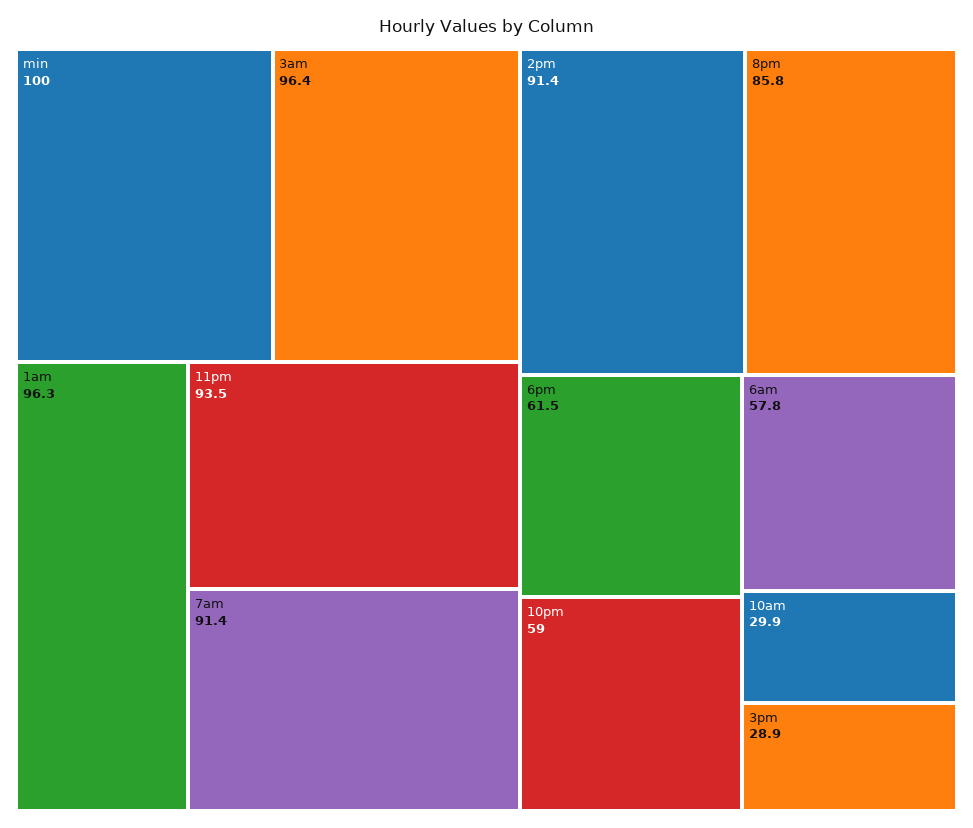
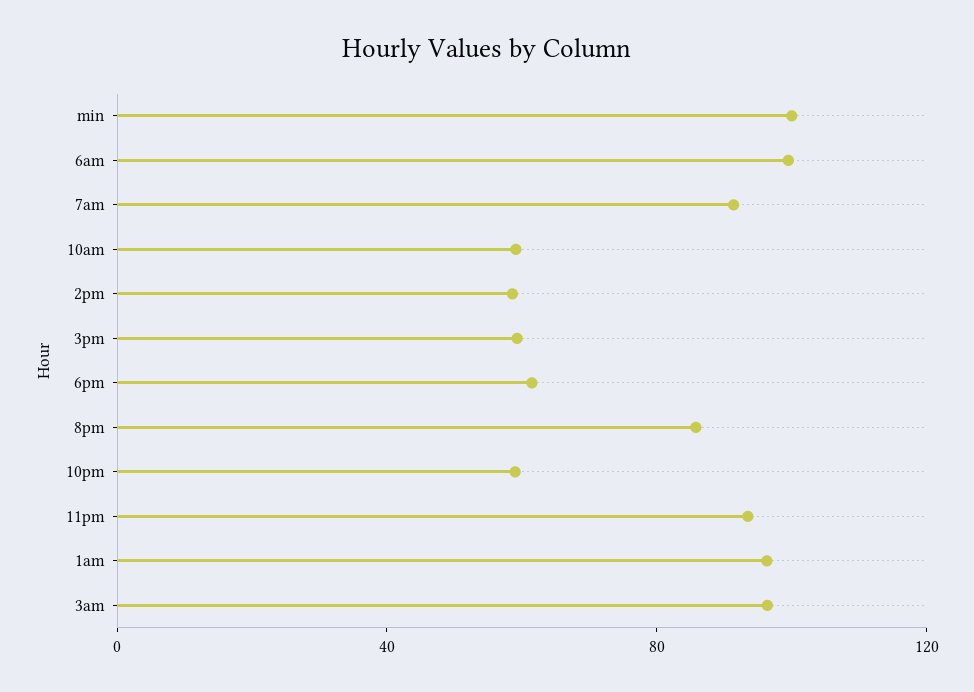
  {
    "min": 100,
    "3am": 96.4,
    "1am": 96.3,
    "11pm": 93.5,
    "7am": 91.4,
-   "2pm": 91.4,
+   "2pm": 60,
    "8pm": 85.8,
    "6pm": 61.5,
    "10pm": 59,
-   "6am": 57.8,
+   "6am": 100,
-   "10am": 29.9,
+   "10am": 60,
-   "3pm": 28.9
+   "3pm": 60
  }

